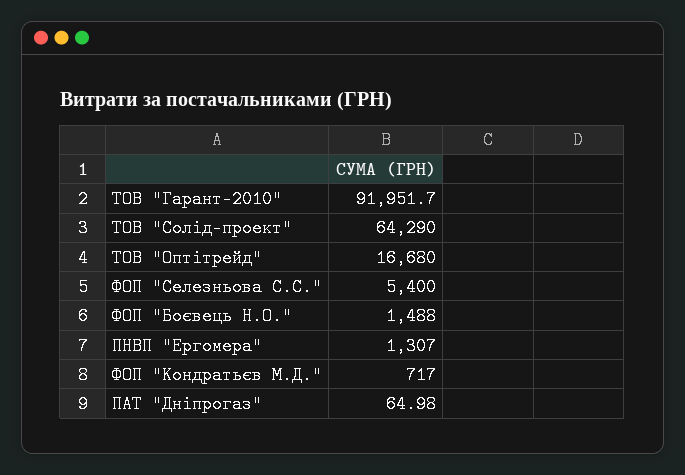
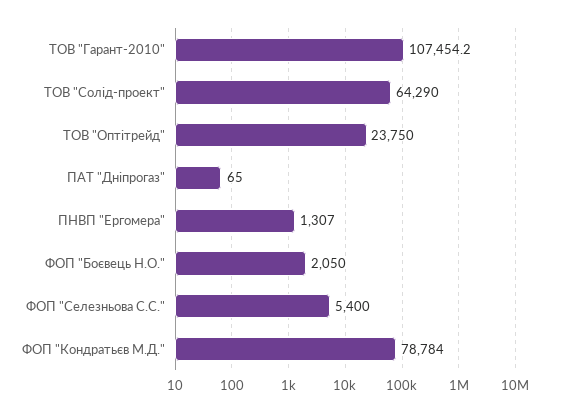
  {
-   "ТОВ \"Гарант-2010\"": 91951.7,
+   "ТОВ \"Гарант-2010\"": 107454.2,
    "ТОВ \"Солід-проект\"": 64290,
-   "ТОВ \"Оптітрейд\"": 16680,
+   "ТОВ \"Оптітрейд\"": 23750,
    "ФОП \"Селезньова С.С.\"": 5400,
-   "ФОП \"Боєвець Н.О.\"": 1488,
+   "ФОП \"Боєвець Н.О.\"": 2050,
    "ПНВП \"Ергомера\"": 1307,
-   "ФОП \"Кондратьєв М.Д.\"": 717,
+   "ФОП \"Кондратьєв М.Д.\"": 78784,
    "ПАТ \"Дніпрогаз\"": 64.98
  }

